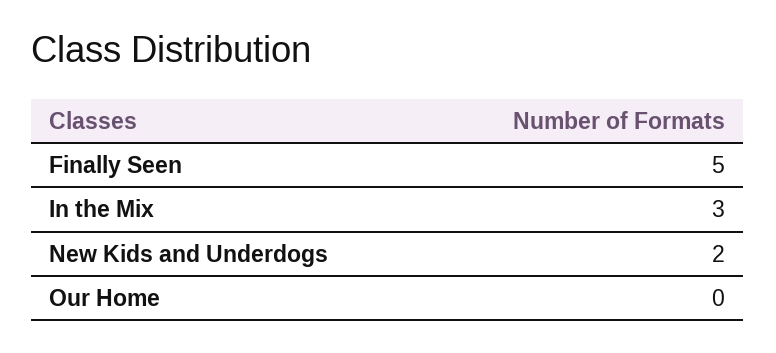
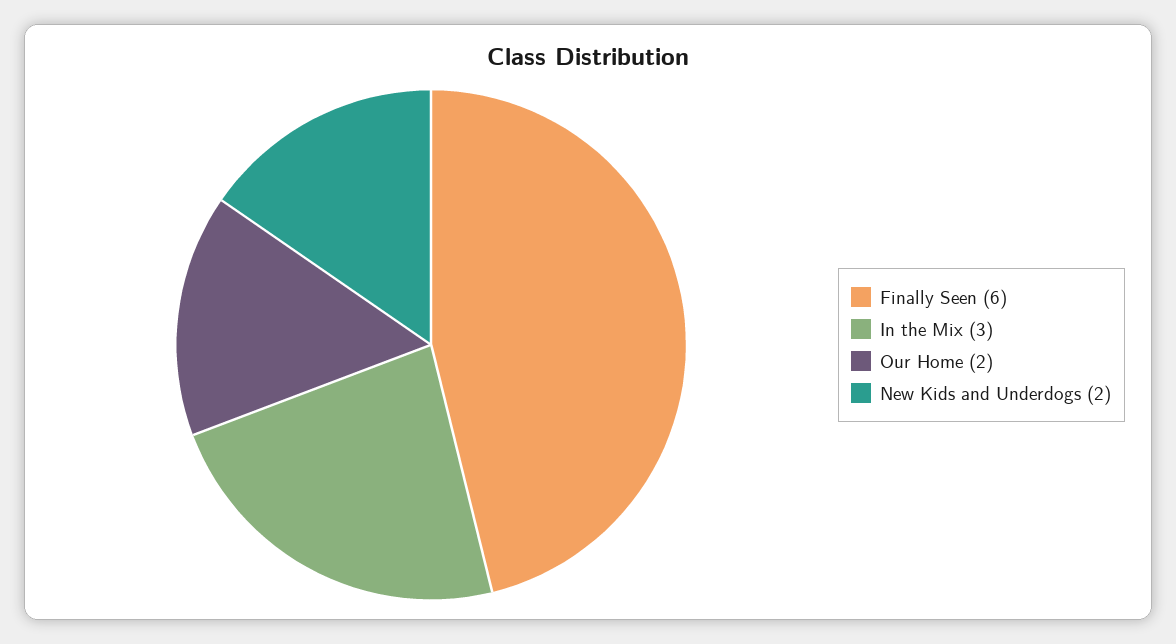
  {
-   "Finally Seen": 5,
+   "Finally Seen": 6,
    "In the Mix": 3,
    "New Kids and Underdogs": 2,
-   "Our Home": 0
+   "Our Home": 2
  }

